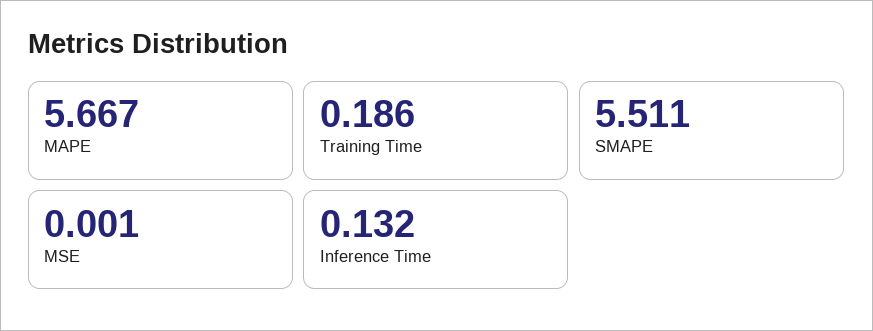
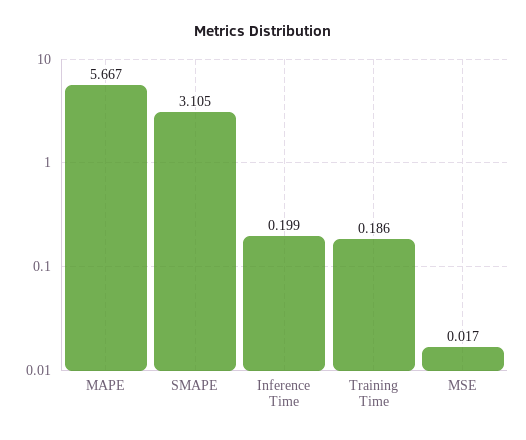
  {
    "MAPE": 5.667,
    "Training Time": 0.186,
-   "SMAPE": 5.511,
+   "SMAPE": 3.105,
-   "MSE": 0.001,
+   "MSE": 0.017,
-   "Inference Time": 0.132
+   "Inference Time": 0.199
  }

